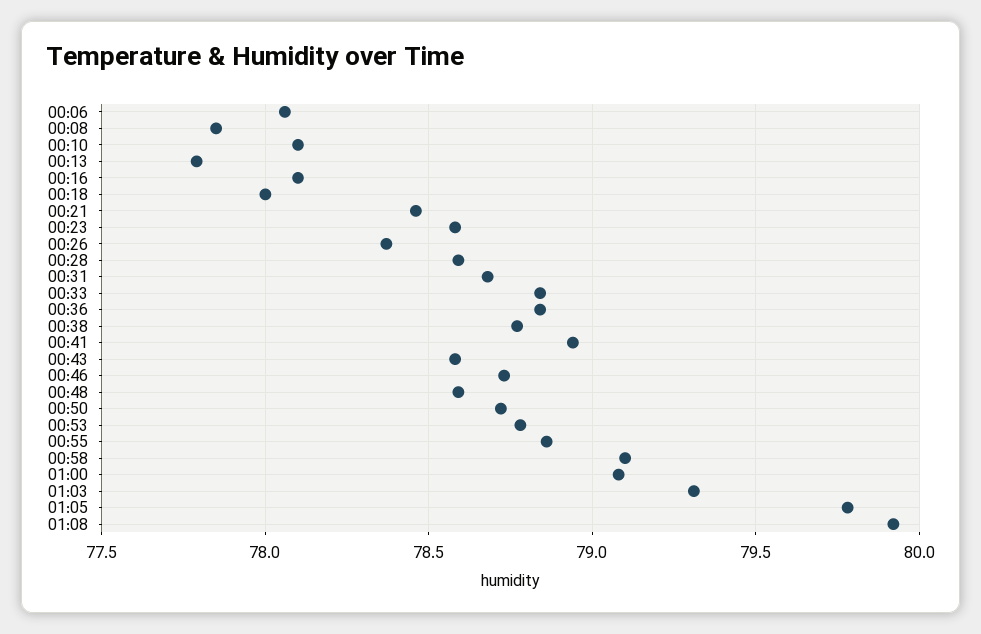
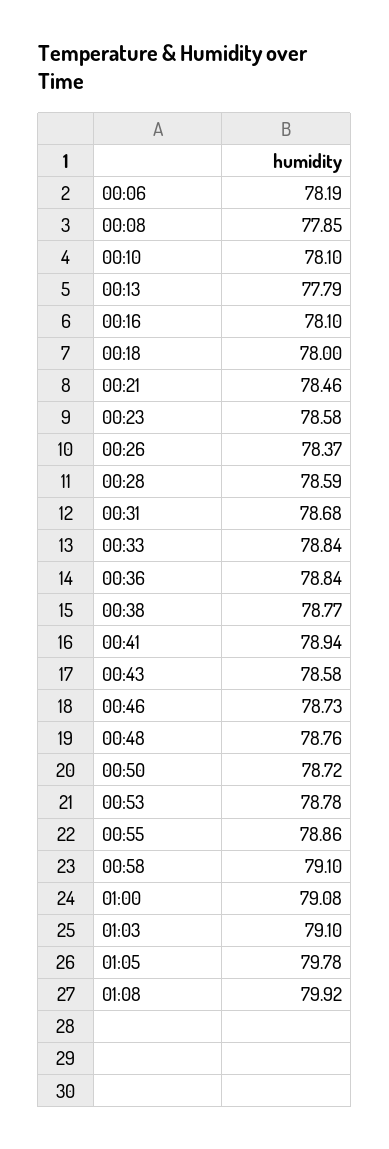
  {
-   "00:06": 78.05,
+   "00:06": 78.19,
    "00:08": 77.85,
    "00:10": 78.1,
    "00:13": 77.79,
    "00:16": 78.1,
    "00:18": 78,
    "00:21": 78.46,
    "00:23": 78.58,
    "00:26": 78.37,
    "00:28": 78.59,
    "00:31": 78.68,
    "00:33": 78.84,
    "00:36": 78.84,
    "00:38": 78.77,
    "00:41": 78.94,
    "00:43": 78.58,
    "00:46": 78.73,
-   "00:48": 78.6,
+   "00:48": 78.76,
    "00:50": 78.72,
    "00:53": 78.78,
    "00:55": 78.86,
    "00:58": 79.1,
    "01:00": 79.08,
-   "01:03": 79.3,
+   "01:03": 79.1,
    "01:05": 79.78,
    "01:08": 79.92
  }

